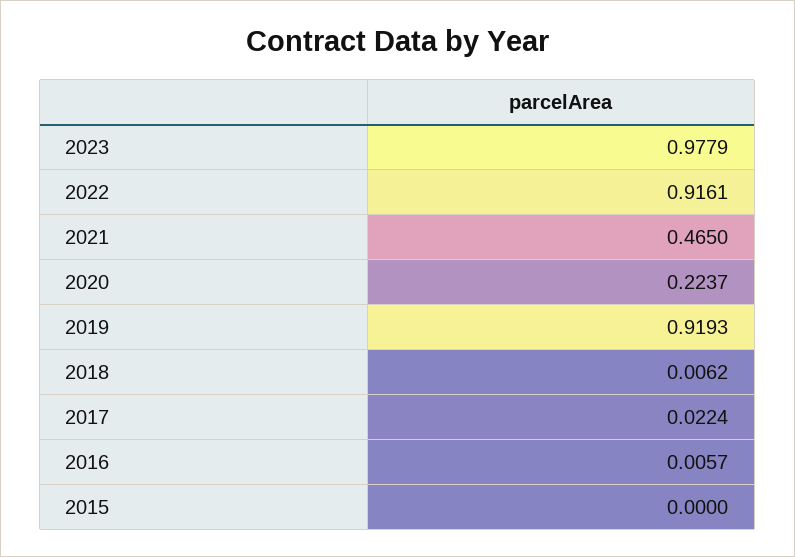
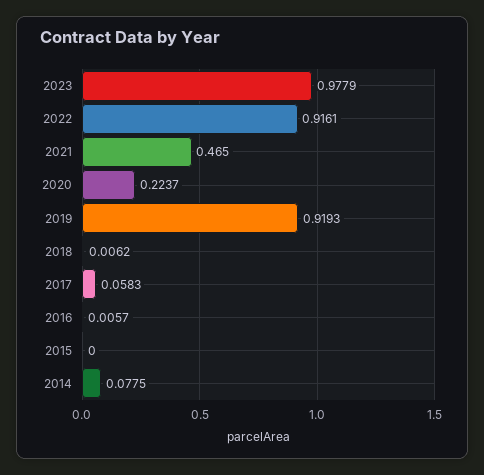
  {
    "2023": 0.9779,
    "2022": 0.9161,
    "2021": 0.465,
    "2020": 0.2237,
    "2019": 0.9193,
    "2018": 0.0062,
-   "2017": 0.0224,
+   "2017": 0.0583,
    "2016": 0.0057,
-   "2015": 0
+   "2015": 0,
+   "2014": 0.0775
  }

